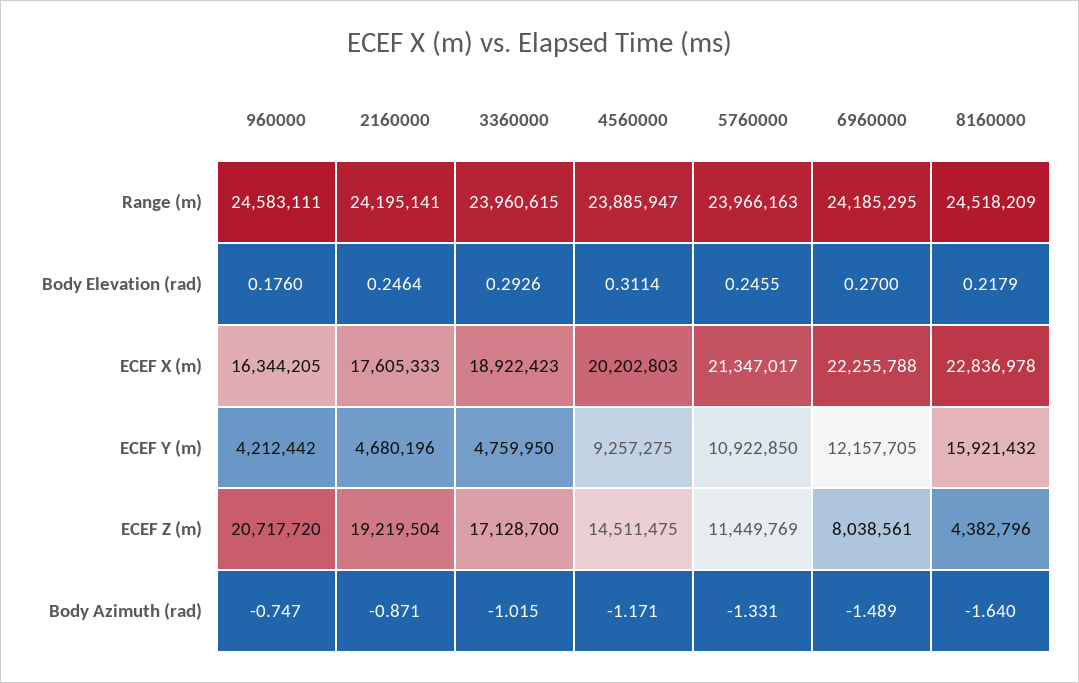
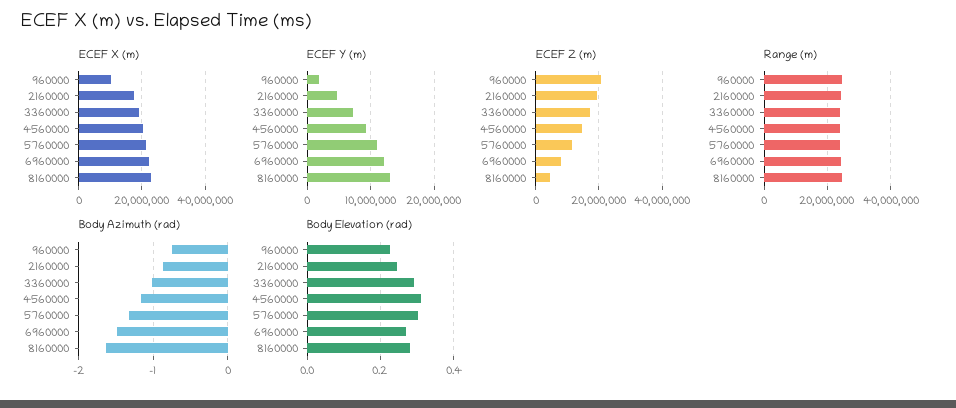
  {
    "Range (m)": {
      "960000": 24583111,
      "2160000": 24195141,
      "3360000": 23960615,
      "4560000": 23885947,
      "5760000": 23966163,
      "6960000": 24185295,
      "8160000": 24518209
    },
    "Body Elevation (rad)": {
-     "960000": 0.176,
+     "960000": 0.22,
      "2160000": 0.2464,
      "3360000": 0.2926,
      "4560000": 0.3114,
-     "5760000": 0.2455,
+     "5760000": 0.3,
      "6960000": 0.27,
-     "8160000": 0.2179
+     "8160000": 0.28
    },
    "ECEF X (m)": {
-     "960000": 16344205,
+     "960000": 10000000,
      "2160000": 17605333,
      "3360000": 18922423,
      "4560000": 20202803,
      "5760000": 21347017,
      "6960000": 22255788,
      "8160000": 22836978
    },
    "ECEF Y (m)": {
-     "960000": 4212442,
+     "960000": 2000000,
      "2160000": 4680196,
-     "3360000": 4759950,
+     "3360000": 7000000,
      "4560000": 9257275,
      "5760000": 10922850,
      "6960000": 12157705,
-     "8160000": 15921432
+     "8160000": 13000000
    },
    "ECEF Z (m)": {
      "960000": 20717720,
      "2160000": 19219504,
      "3360000": 17128700,
      "4560000": 14511475,
      "5760000": 11449769,
      "6960000": 8038561,
      "8160000": 4382796
    },
    "Body Azimuth (rad)": {
      "960000": -0.747,
      "2160000": -0.871,
      "3360000": -1.015,
      "4560000": -1.171,
      "5760000": -1.331,
      "6960000": -1.489,
      "8160000": -1.64
    }
  }

